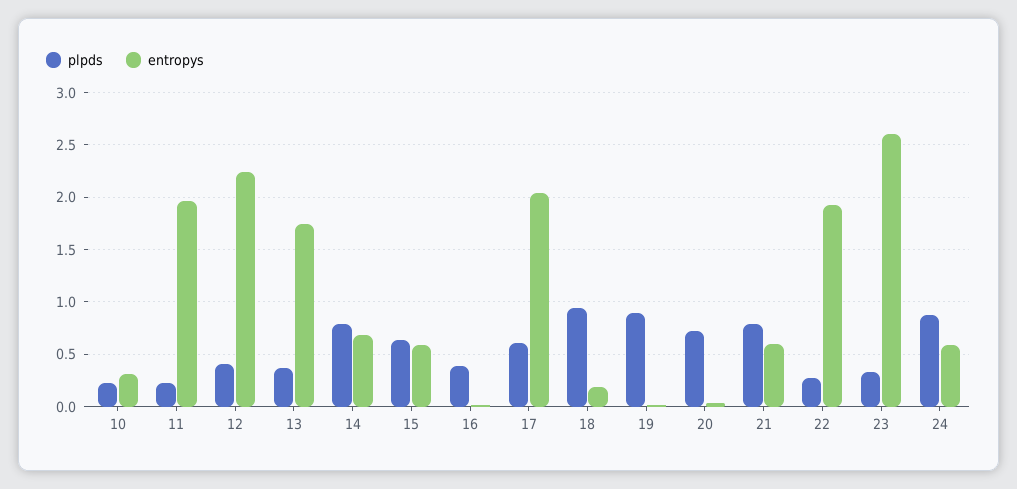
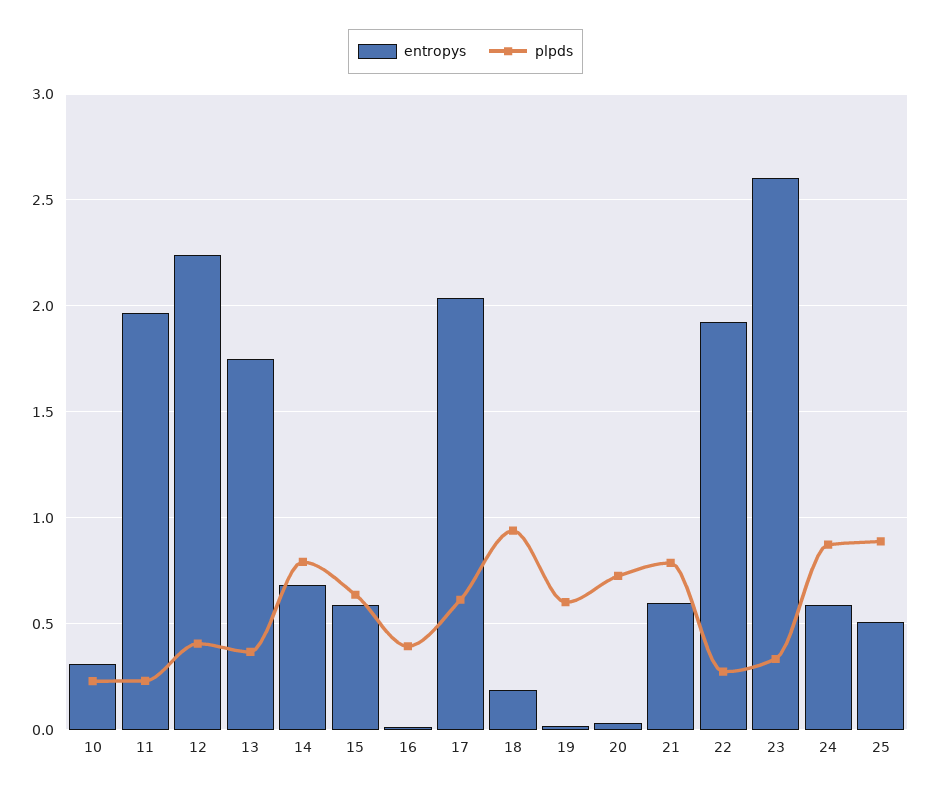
  {
    "plpds": {
      "10": 0.25,
      "11": 0.25,
      "12": 0.4,
      "13": 0.35,
      "14": 0.8,
      "15": 0.65,
      "16": 0.4,
      "17": 0.6,
      "18": 0.95,
-     "19": 0.9,
+     "19": 0.6,
      "20": 0.75,
      "21": 0.8,
      "22": 0.25,
      "23": 0.35,
-     "24": 0.85
+     "24": 0.85,
+     "25": 0.9
    },
    "entropys": {
      "10": 0.3,
      "11": 1.95,
      "12": 2.25,
      "13": 1.75,
      "14": 0.7,
      "15": 0.6,
      "16": 0,
      "17": 2.05,
      "18": 0.2,
      "19": 0,
      "20": 0.05,
      "21": 0.6,
      "22": 1.95,
      "23": 2.6,
-     "24": 0.6
+     "24": 0.6,
+     "25": 0.5
    }
  }

